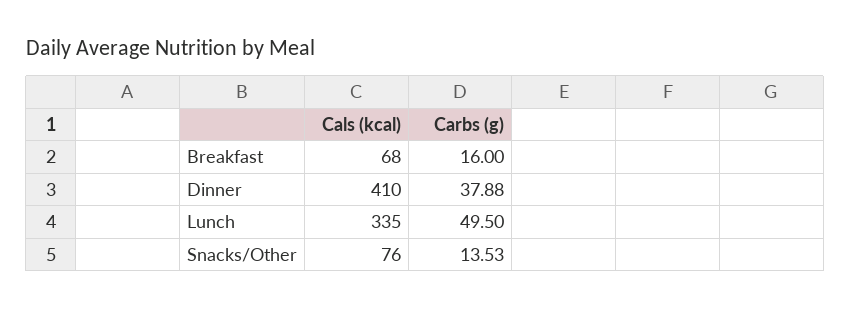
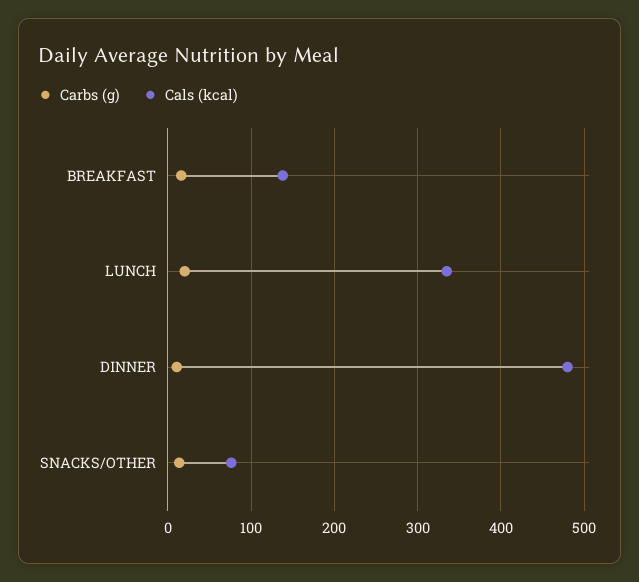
  {
    "Cals (kcal)": {
-     "Breakfast": 68,
+     "Breakfast": 140,
-     "Dinner": 410,
+     "Dinner": 480,
      "Lunch": 335,
      "Snacks/Other": 76
    },
    "Carbs (g)": {
      "Breakfast": 16,
-     "Dinner": 37.88,
+     "Dinner": 10,
-     "Lunch": 49.5,
+     "Lunch": 20,
      "Snacks/Other": 13.53
    }
  }

